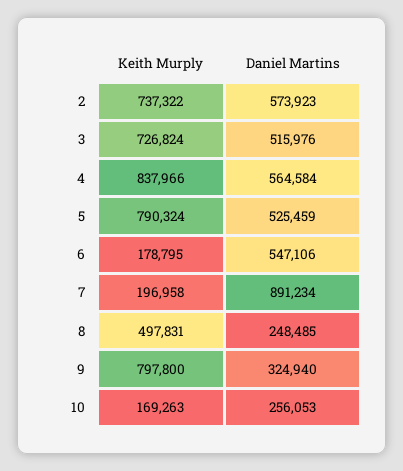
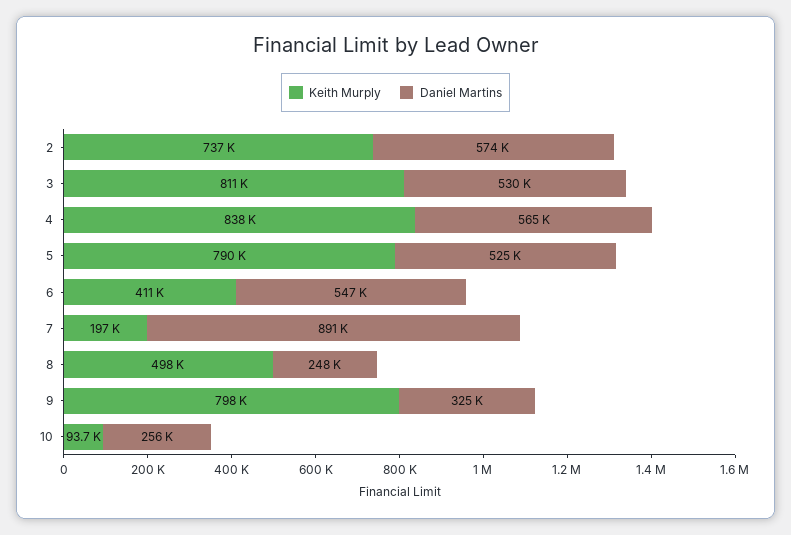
  {
    "Keith Murply": {
      "2": 737322,
-     "3": 726824,
+     "3": 811000,
      "4": 837966,
      "5": 790324,
-     "6": 178795,
+     "6": 411000,
      "7": 196958,
      "8": 497831,
      "9": 797800,
-     "10": 169263
+     "10": 93700
    },
    "Daniel Martins": {
      "2": 573923,
-     "3": 515976,
+     "3": 530000,
      "4": 564584,
      "5": 525459,
      "6": 547106,
      "7": 891234,
      "8": 248485,
      "9": 324940,
      "10": 256053
    }
  }

